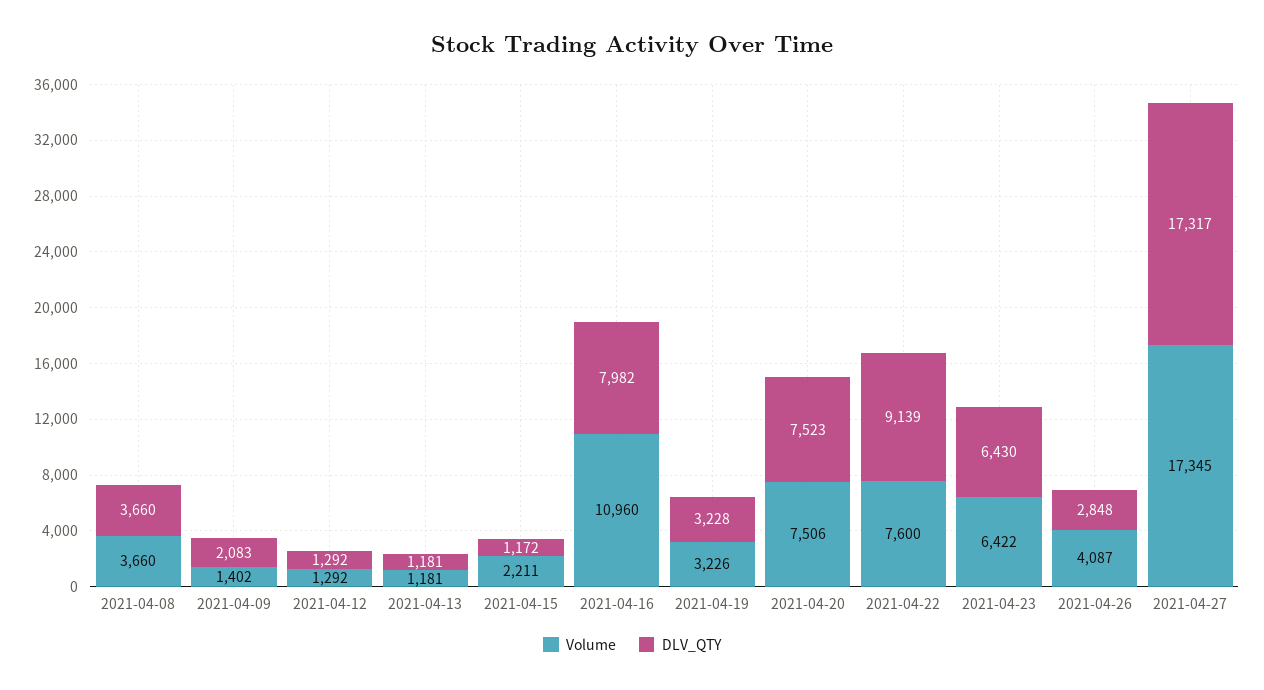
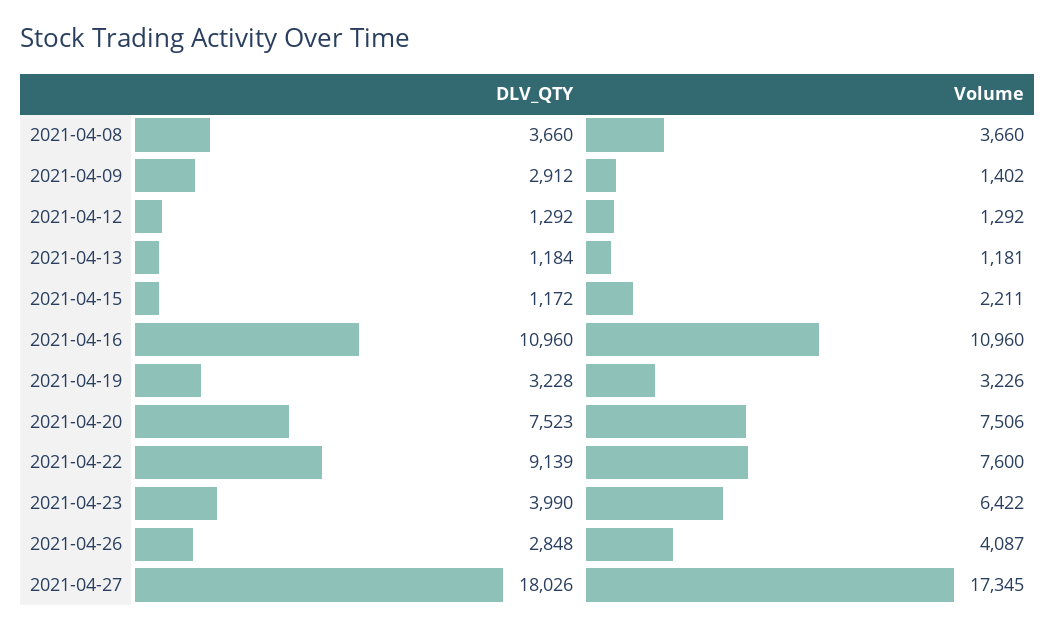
  {
    "Volume": {
      "2021-04-08": 3660,
      "2021-04-09": 1402,
      "2021-04-12": 1292,
      "2021-04-13": 1181,
      "2021-04-15": 2211,
      "2021-04-16": 10960,
      "2021-04-19": 3226,
      "2021-04-20": 7506,
      "2021-04-22": 7600,
      "2021-04-23": 6422,
      "2021-04-26": 4087,
      "2021-04-27": 17345
    },
    "DLV_QTY": {
      "2021-04-08": 3660,
-     "2021-04-09": 2083,
+     "2021-04-09": 2912,
      "2021-04-12": 1292,
-     "2021-04-13": 1181,
+     "2021-04-13": 1184,
      "2021-04-15": 1172,
-     "2021-04-16": 7982,
+     "2021-04-16": 10960,
      "2021-04-19": 3228,
      "2021-04-20": 7523,
      "2021-04-22": 9139,
-     "2021-04-23": 6430,
+     "2021-04-23": 3990,
      "2021-04-26": 2848,
-     "2021-04-27": 17317
+     "2021-04-27": 18026
    }
  }

